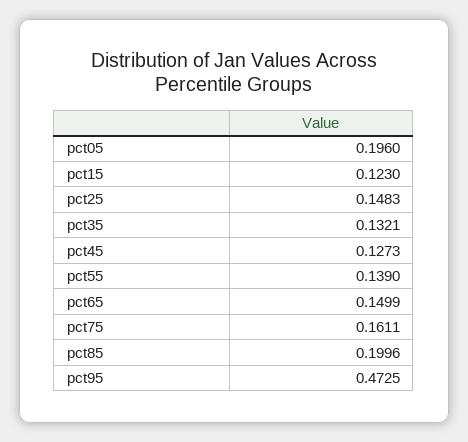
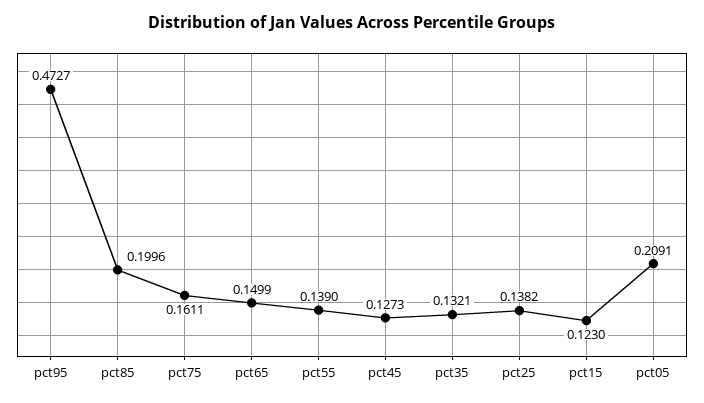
  {
-   "pct05": 0.196,
+   "pct05": 0.2091,
    "pct15": 0.123,
-   "pct25": 0.1483,
+   "pct25": 0.1382,
    "pct35": 0.1321,
    "pct45": 0.1273,
    "pct55": 0.139,
    "pct65": 0.1499,
    "pct75": 0.1611,
    "pct85": 0.1996,
-   "pct95": 0.4725
+   "pct95": 0.4727
  }

